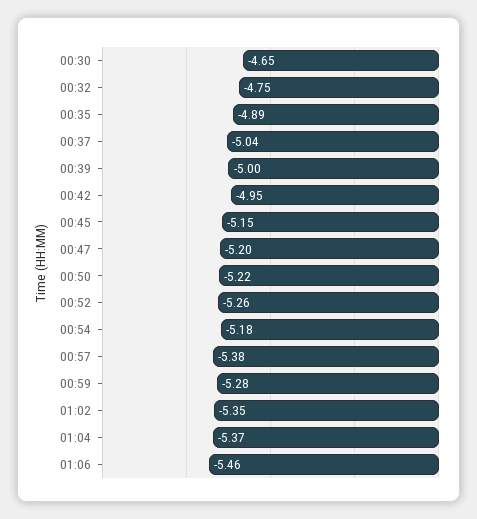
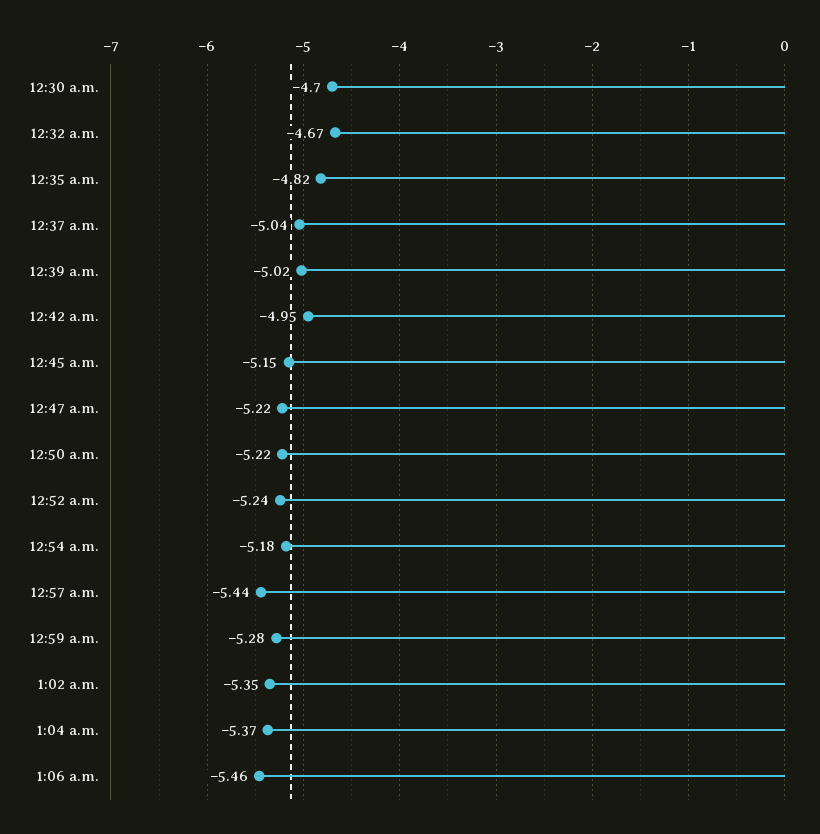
  {
-   "00:30": -4.65,
+   "00:30": -4.7,
-   "00:32": -4.75,
+   "00:32": -4.67,
-   "00:35": -4.89,
+   "00:35": -4.82,
    "00:37": -5.04,
-   "00:39": -5,
+   "00:39": -5.02,
    "00:42": -4.95,
    "00:45": -5.15,
-   "00:47": -5.2,
+   "00:47": -5.22,
    "00:50": -5.22,
-   "00:52": -5.26,
+   "00:52": -5.24,
    "00:54": -5.18,
-   "00:57": -5.38,
+   "00:57": -5.44,
    "00:59": -5.28,
    "01:02": -5.35,
    "01:04": -5.37,
    "01:06": -5.46
  }

